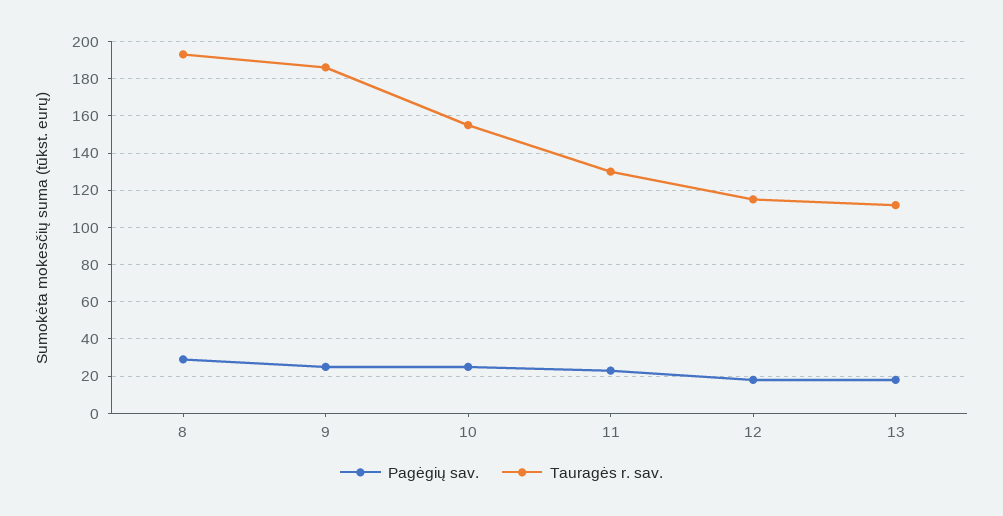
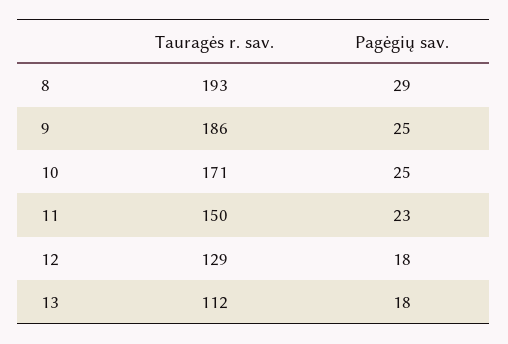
  {
    "Pagėgių sav.": {
      "8": 29,
      "9": 25,
      "10": 25,
      "11": 23,
      "12": 18,
      "13": 18
    },
    "Tauragės r. sav.": {
      "8": 193,
      "9": 186,
-     "10": 155,
+     "10": 171,
-     "11": 130,
+     "11": 150,
-     "12": 115,
+     "12": 129,
      "13": 112
    }
  }

